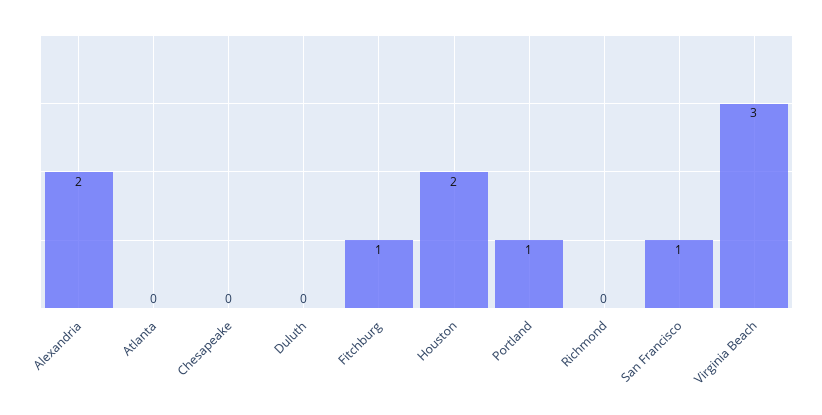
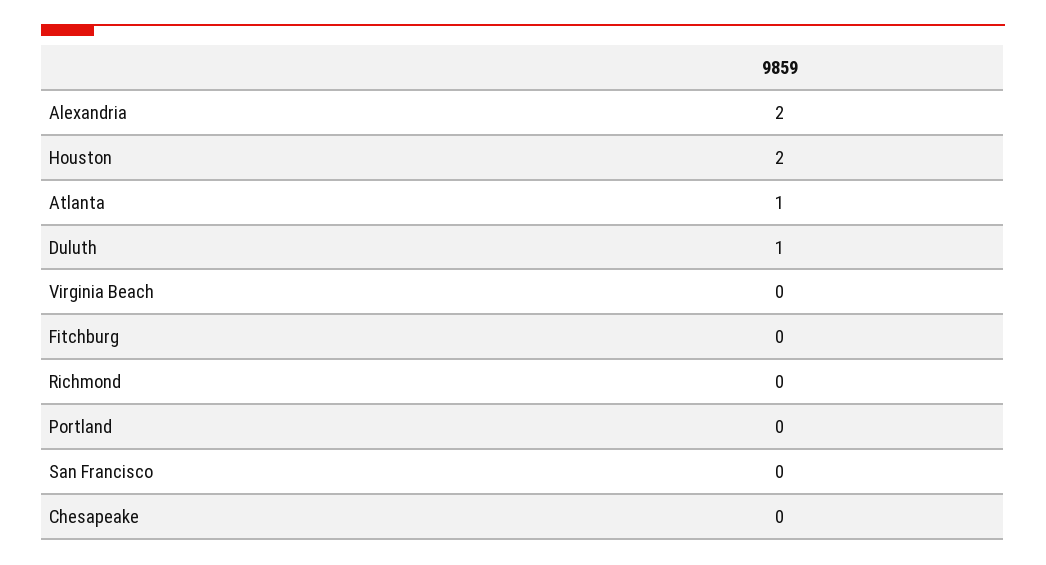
  {
    "Alexandria": 2,
-   "Atlanta": 0,
+   "Atlanta": 1,
    "Chesapeake": 0,
-   "Duluth": 0,
+   "Duluth": 1,
-   "Fitchburg": 1,
+   "Fitchburg": 0,
    "Houston": 2,
-   "Portland": 1,
+   "Portland": 0,
    "Richmond": 0,
-   "San Francisco": 1,
+   "San Francisco": 0,
-   "Virginia Beach": 3
+   "Virginia Beach": 0
  }

